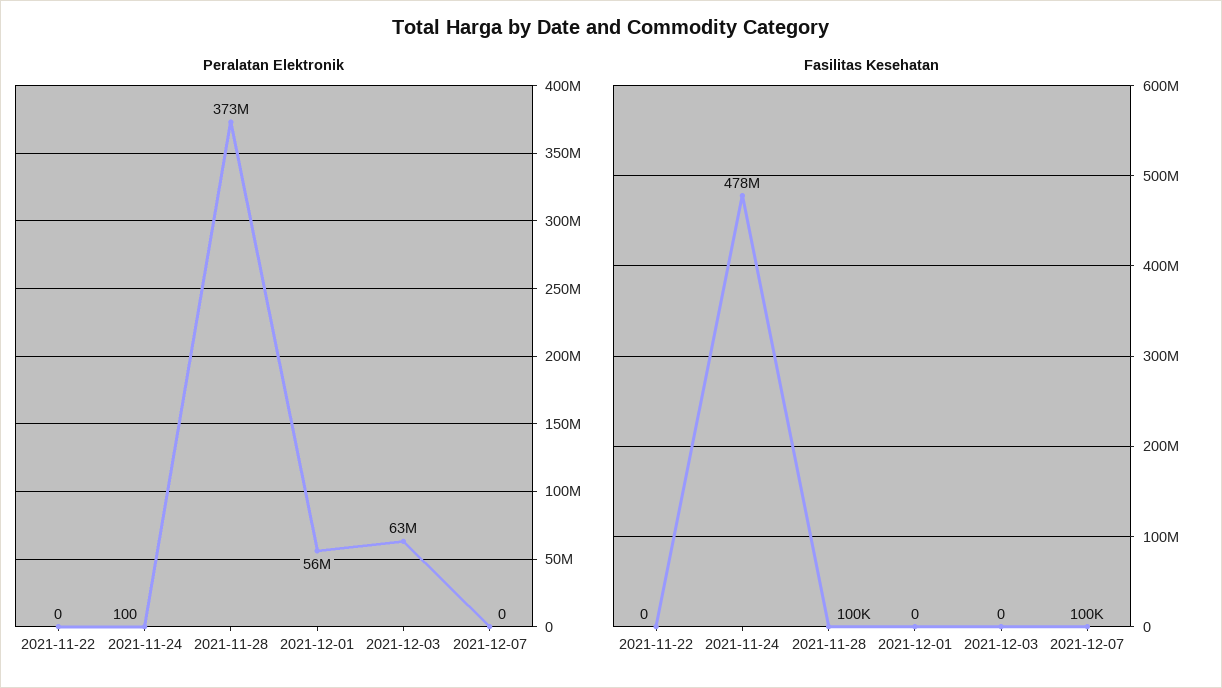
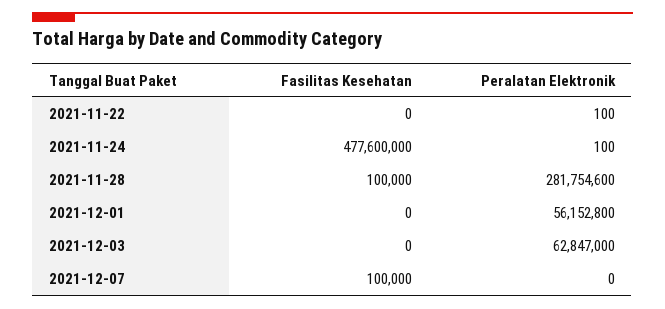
  {
    "Peralatan Elektronik": {
-     "2021-11-22": 0,
+     "2021-11-22": 100,
      "2021-11-24": 100,
-     "2021-11-28": 373000000,
+     "2021-11-28": 281754600,
      "2021-12-01": 56152800,
      "2021-12-03": 62847000,
      "2021-12-07": 0
    },
    "Fasilitas Kesehatan": {
      "2021-11-22": 0,
      "2021-11-24": 477600000,
      "2021-11-28": 100000,
      "2021-12-01": 0,
      "2021-12-03": 0,
      "2021-12-07": 100000
    }
  }

